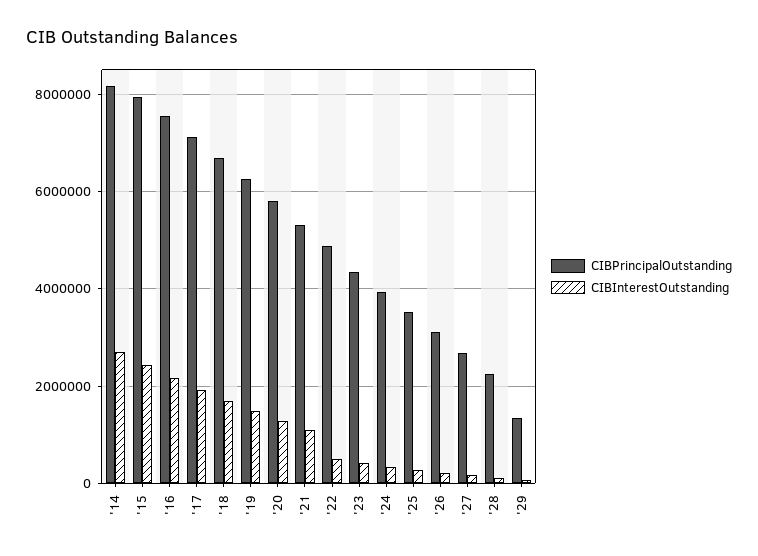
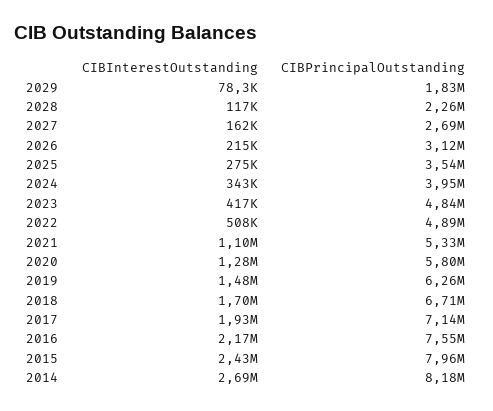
  {
    "CIBPrincipalOutstanding": {
      "'14": 8180000,
      "'15": 7960000,
      "'16": 7550000,
      "'17": 7140000,
      "'18": 6710000,
      "'19": 6260000,
      "'20": 5800000,
      "'21": 5330000,
      "'22": 4890000,
-     "'23": 4400000,
+     "'23": 4840000,
      "'24": 3950000,
      "'25": 3540000,
      "'26": 3120000,
      "'27": 2690000,
      "'28": 2260000,
-     "'29": 1400000
+     "'29": 1830000
    },
    "CIBInterestOutstanding": {
      "'14": 2690000,
      "'15": 2430000,
      "'16": 2170000,
      "'17": 1930000,
      "'18": 1700000,
      "'19": 1480000,
      "'20": 1280000,
      "'21": 1100000,
      "'22": 508000,
      "'23": 417000,
      "'24": 343000,
      "'25": 275000,
      "'26": 215000,
      "'27": 162000,
      "'28": 117000,
      "'29": 78300
    }
  }

